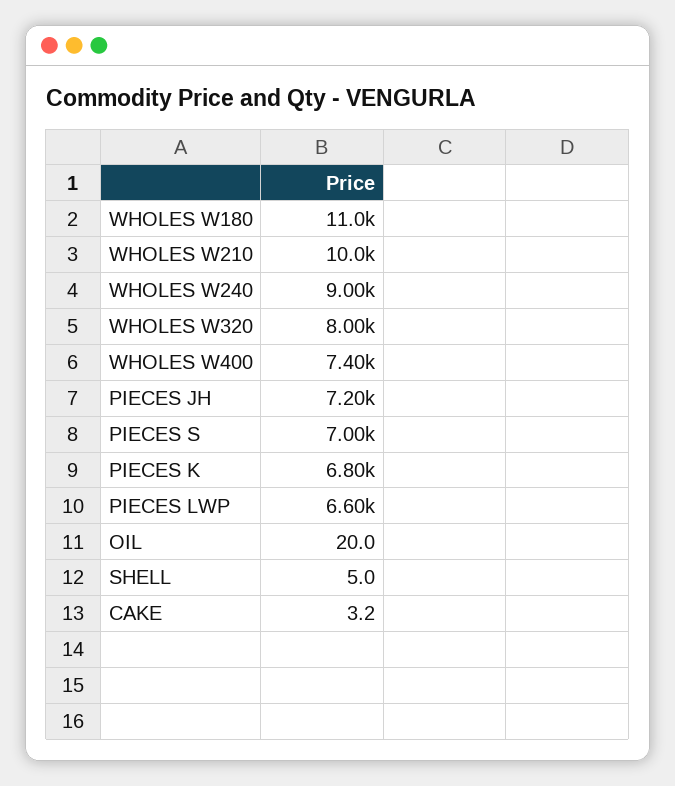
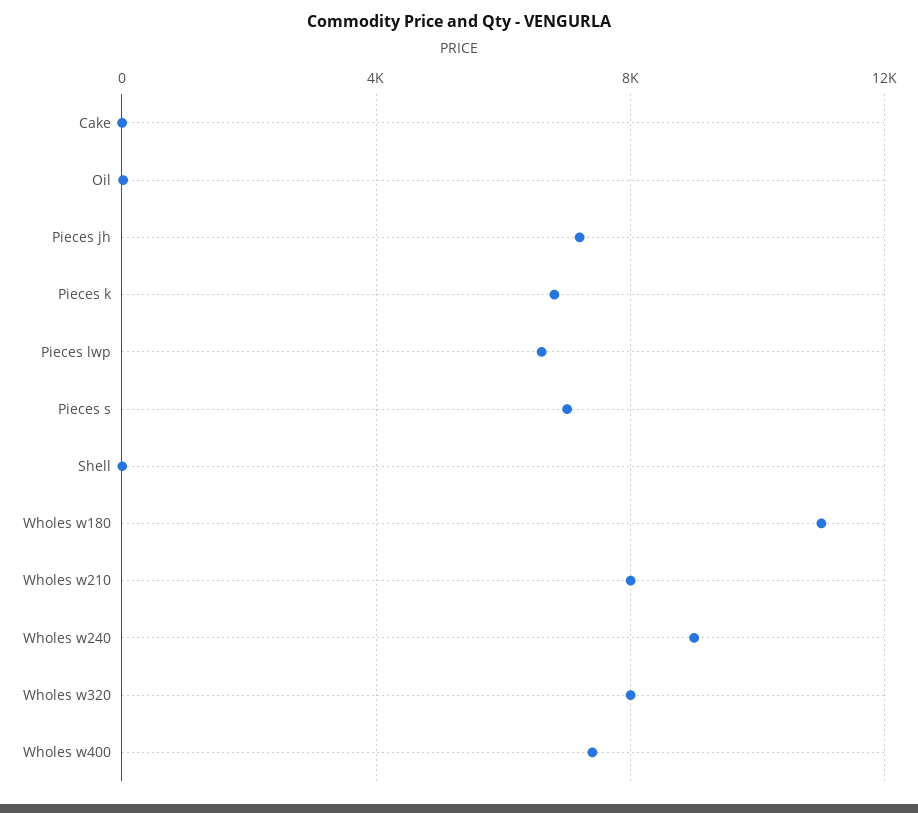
  {
    "WHOLES W180": 11000,
-   "WHOLES W210": 10000,
+   "WHOLES W210": 8000,
    "WHOLES W240": 9000,
    "WHOLES W320": 8000,
    "WHOLES W400": 7400,
    "PIECES JH": 7200,
    "PIECES S": 7000,
    "PIECES K": 6800,
    "PIECES LWP": 6600,
    "OIL": 20,
    "SHELL": 5,
    "CAKE": 3.2
  }

